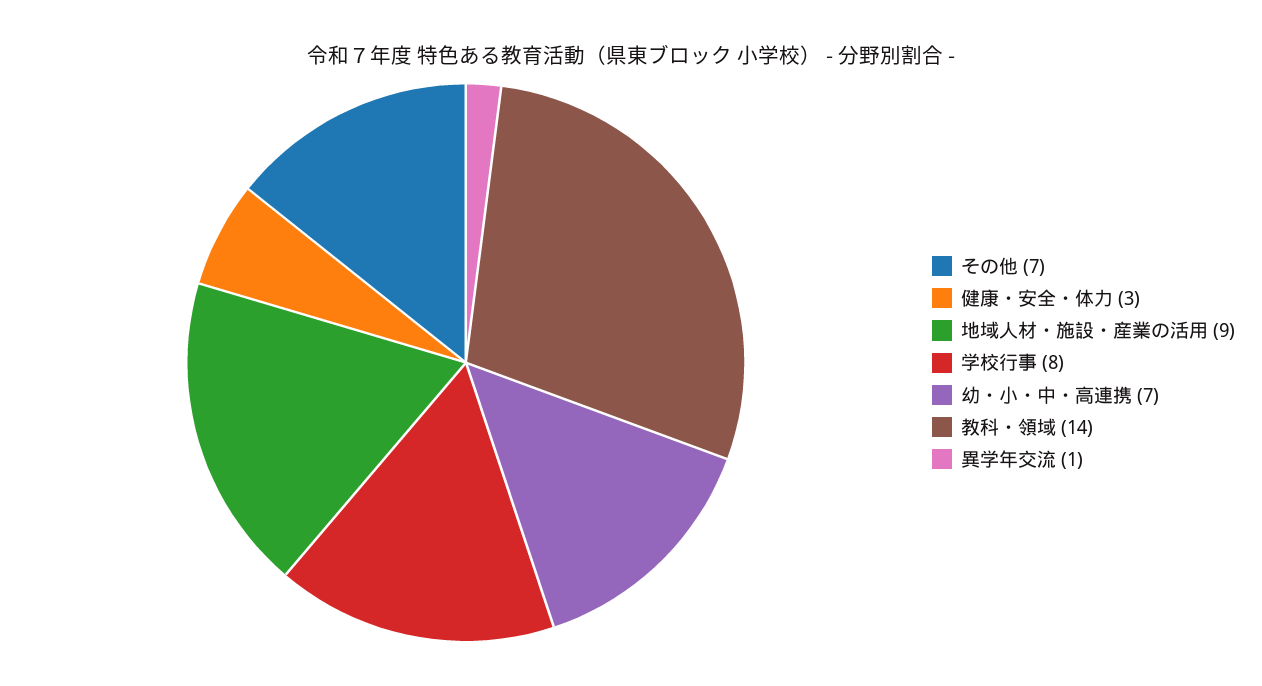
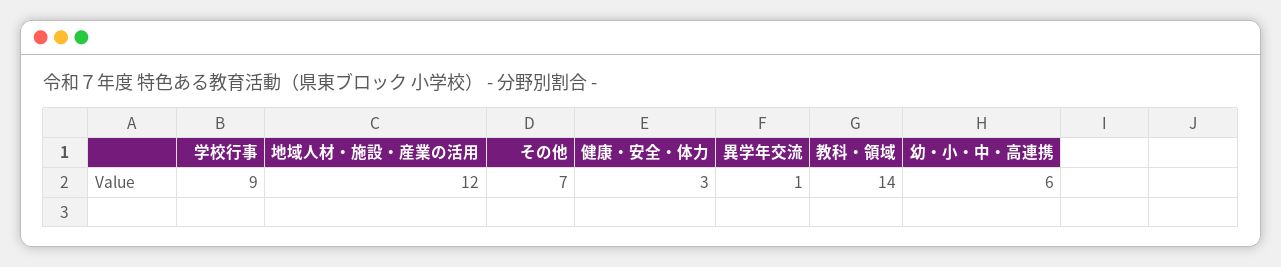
  {
    "その他": 7,
    "健康・安全・体力": 3,
-   "地域人材・施設・産業の活用": 9,
+   "地域人材・施設・産業の活用": 12,
-   "学校行事": 8,
+   "学校行事": 9,
-   "幼・小・中・高連携": 7,
+   "幼・小・中・高連携": 6,
    "教科・領域": 14,
    "異学年交流": 1
  }

